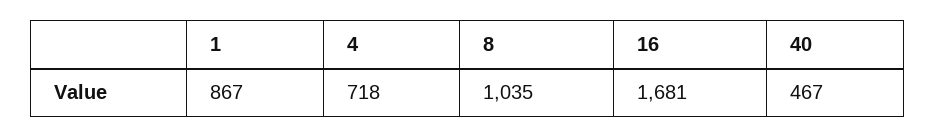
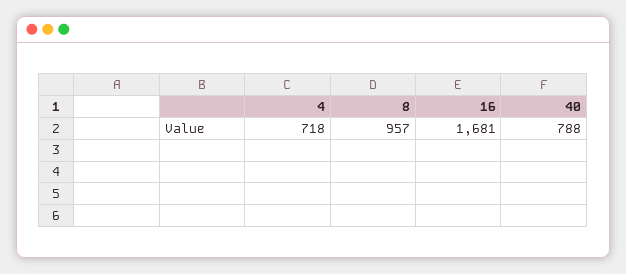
  {
-   "1": 867,
    "4": 718,
-   "8": 1035,
+   "8": 957,
    "16": 1681,
-   "40": 467
+   "40": 788
  }

